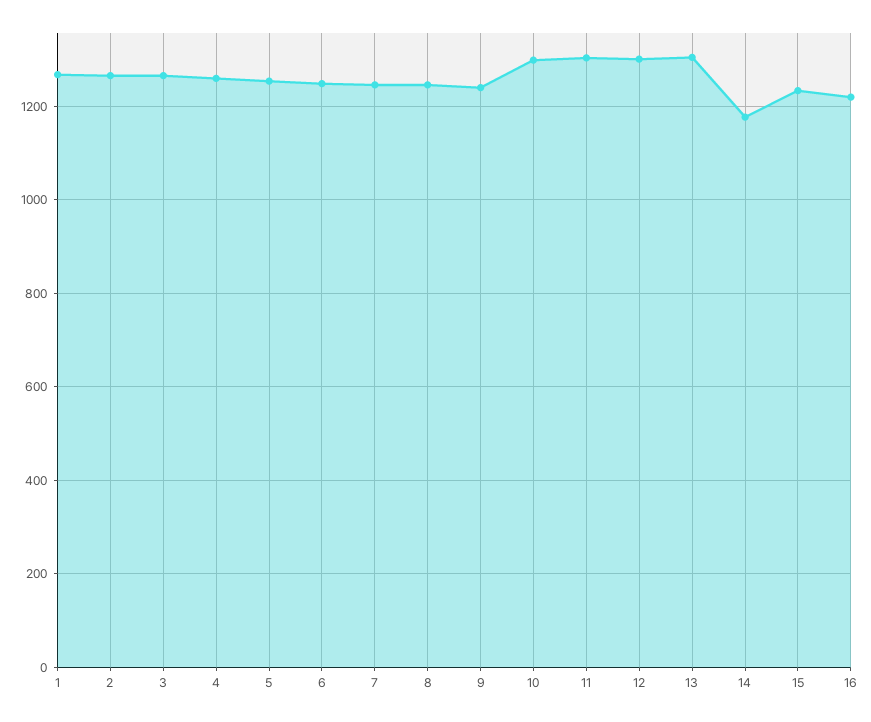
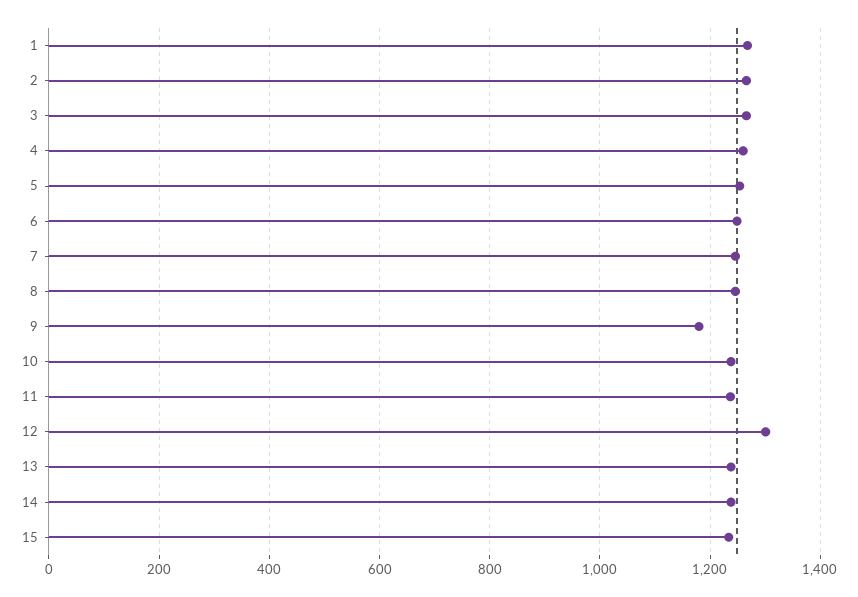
  {
    "1": 1260,
    "2": 1260,
    "3": 1260,
    "4": 1260,
    "5": 1260,
    "6": 1240,
    "7": 1240,
    "8": 1240,
-   "9": 1240,
+   "9": 1180,
-   "10": 1300,
+   "10": 1240,
-   "11": 1300,
+   "11": 1240,
    "12": 1300,
-   "13": 1300,
+   "13": 1240,
-   "14": 1180,
+   "14": 1240,
-   "15": 1240,
+   "15": 1240
-   "16": 1220
  }

